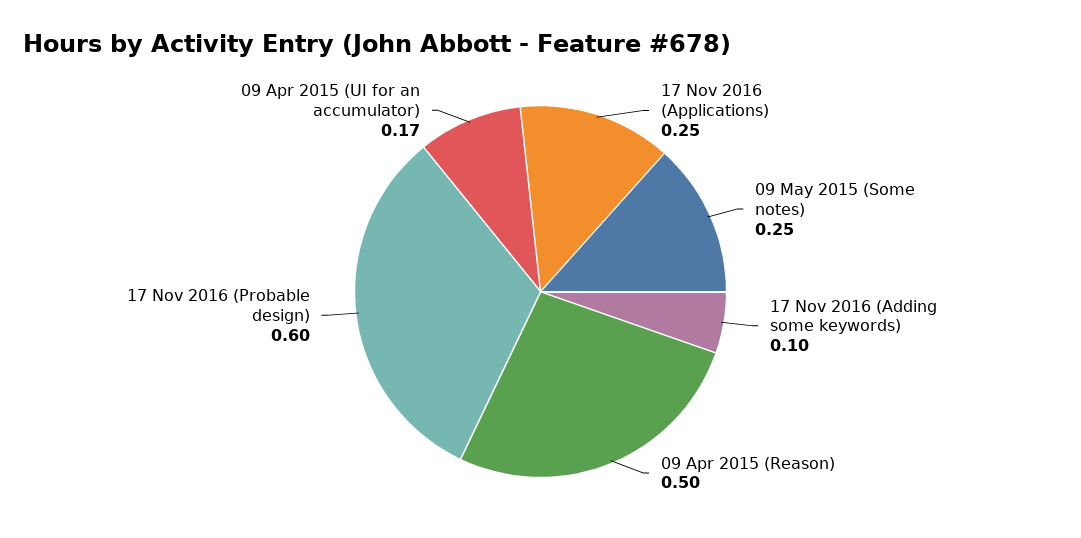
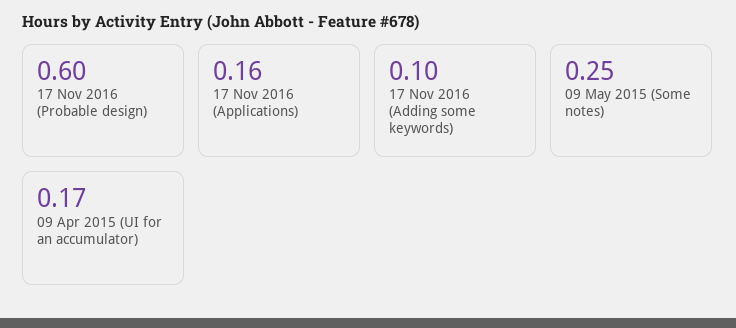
  {
-   "17 Nov 2016 (Applications)": 0.25,
+   "17 Nov 2016 (Applications)": 0.16,
    "09 May 2015 (Some notes)": 0.25,
    "17 Nov 2016 (Adding some keywords)": 0.1,
-   "09 Apr 2015 (Reason)": 0.5,
    "17 Nov 2016 (Probable design)": 0.6,
    "09 Apr 2015 (UI for an accumulator)": 0.17
  }

